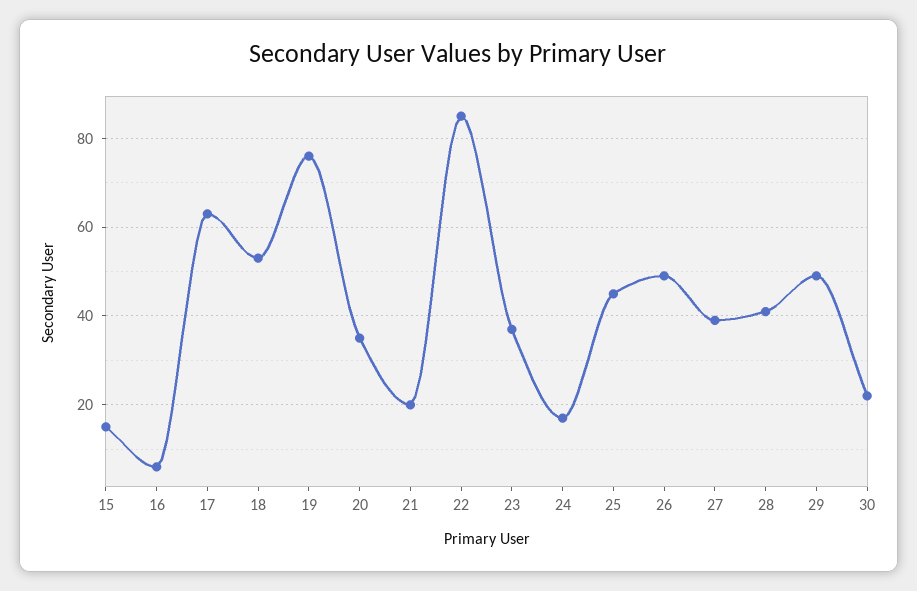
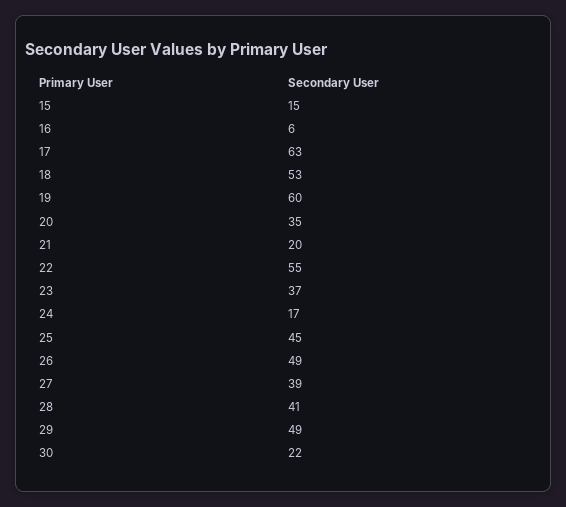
  {
    "15": 15,
    "16": 6,
    "17": 63,
    "18": 53,
-   "19": 75,
+   "19": 60,
    "20": 35,
    "21": 20,
-   "22": 85,
+   "22": 55,
    "23": 37,
    "24": 17,
    "25": 45,
    "26": 49,
    "27": 39,
    "28": 41,
    "29": 49,
    "30": 22
  }

